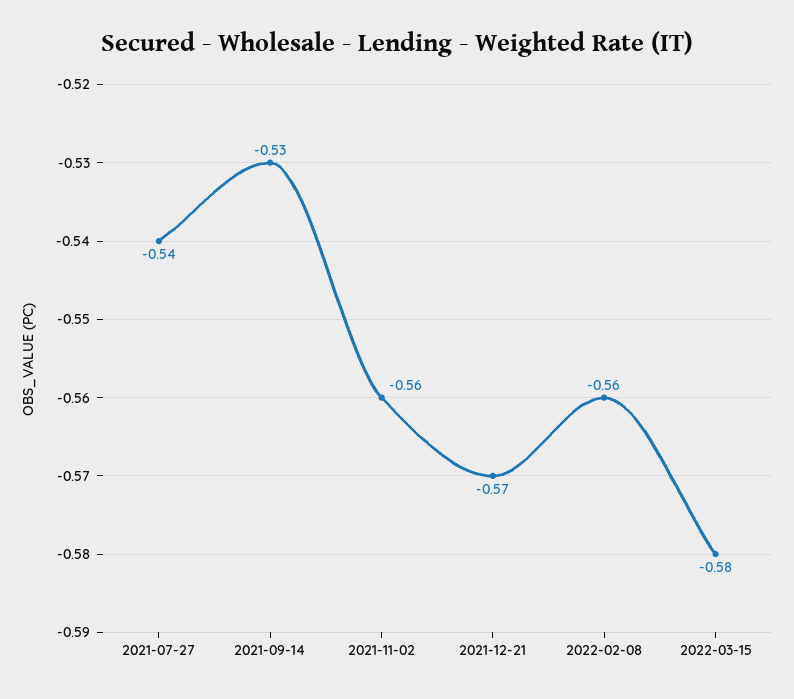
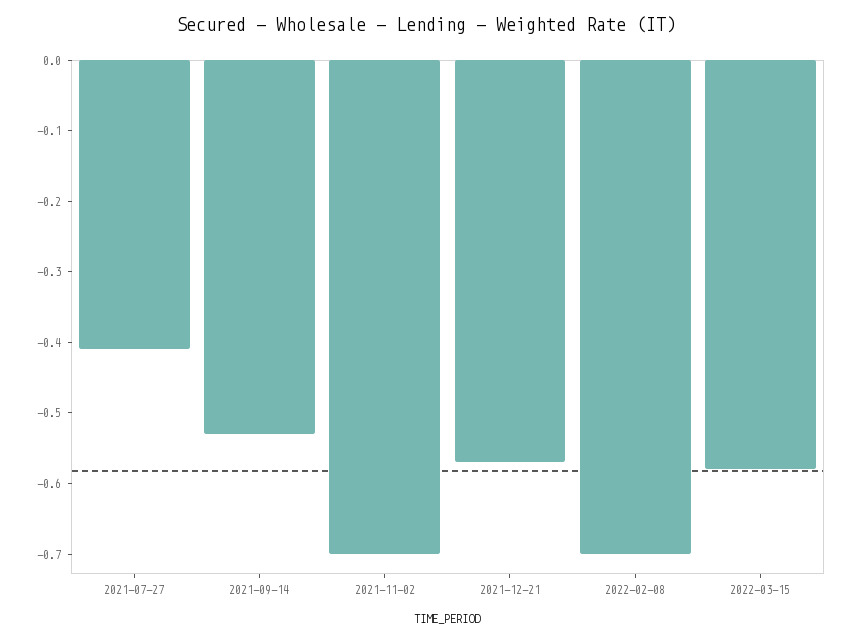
  {
-   "2021-07-27": -0.54,
+   "2021-07-27": -0.4,
    "2021-09-14": -0.53,
-   "2021-11-02": -0.56,
+   "2021-11-02": -0.7,
    "2021-12-21": -0.57,
-   "2022-02-08": -0.56,
+   "2022-02-08": -0.7,
    "2022-03-15": -0.58
  }

